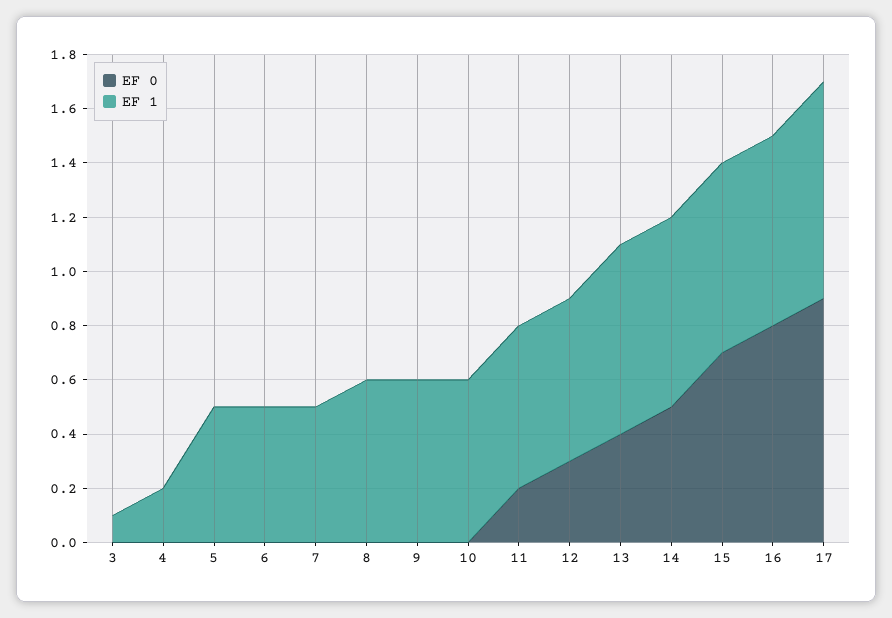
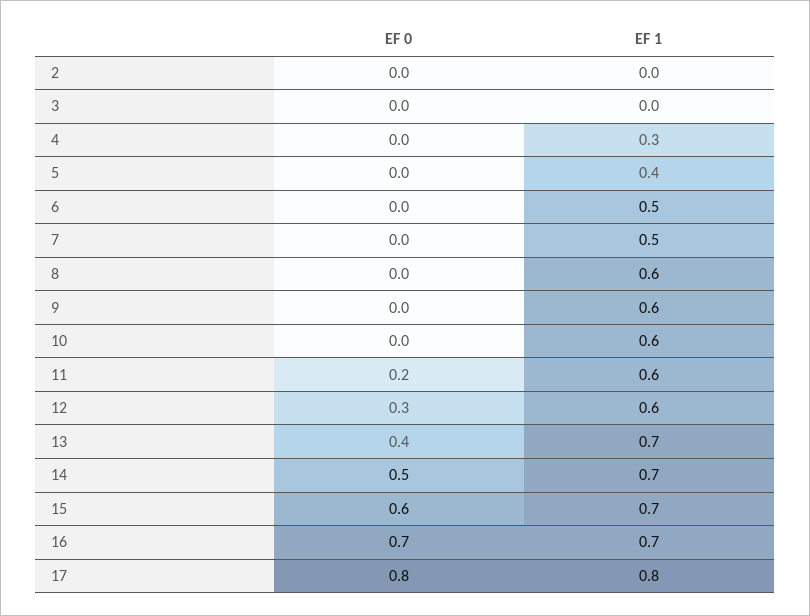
  {
    "EF 0": {
      "3": 0,
      "4": 0,
      "5": 0,
      "6": 0,
      "7": 0,
      "8": 0,
      "9": 0,
      "10": 0,
      "11": 0.2,
      "12": 0.3,
      "13": 0.4,
      "14": 0.5,
-     "15": 0.7,
+     "15": 0.6,
-     "16": 0.8,
+     "16": 0.7,
-     "17": 0.9
+     "17": 0.8,
+     "2": 0
    },
    "EF 1": {
-     "3": 0.1,
+     "3": 0,
-     "4": 0.2,
+     "4": 0.3,
-     "5": 0.5,
+     "5": 0.4,
      "6": 0.5,
      "7": 0.5,
      "8": 0.6,
      "9": 0.6,
      "10": 0.6,
      "11": 0.6,
      "12": 0.6,
      "13": 0.7,
      "14": 0.7,
      "15": 0.7,
      "16": 0.7,
-     "17": 0.8
+     "17": 0.8,
+     "2": 0
    }
  }

